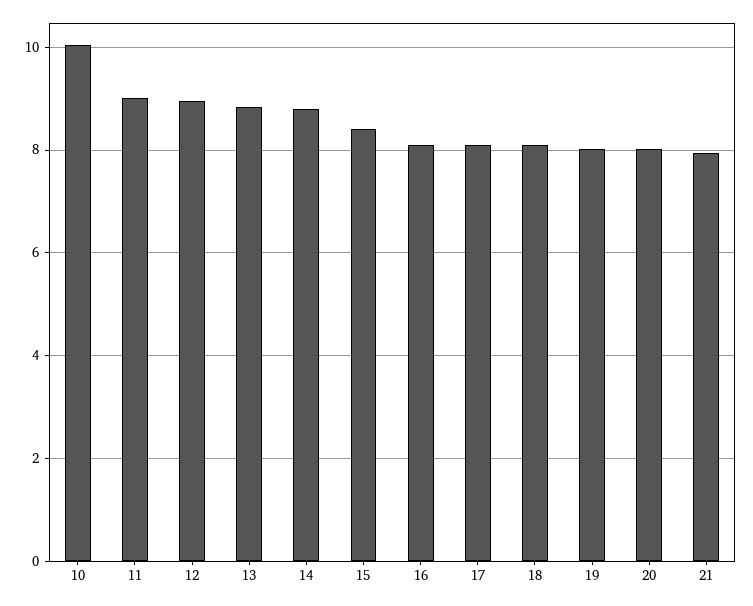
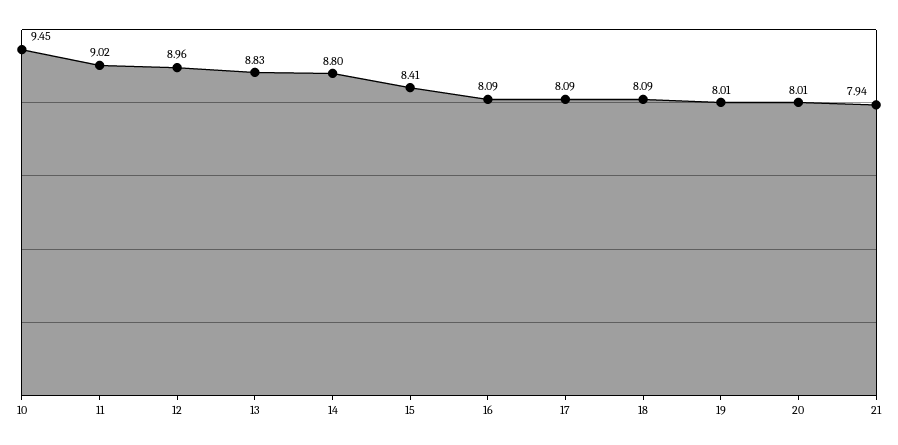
  {
-   "10": 10,
+   "10": 9.45,
    "11": 9.02,
    "12": 8.96,
    "13": 8.83,
    "14": 8.8,
    "15": 8.41,
    "16": 8.09,
    "17": 8.09,
    "18": 8.09,
    "19": 8.01,
    "20": 8.01,
    "21": 7.94
  }

